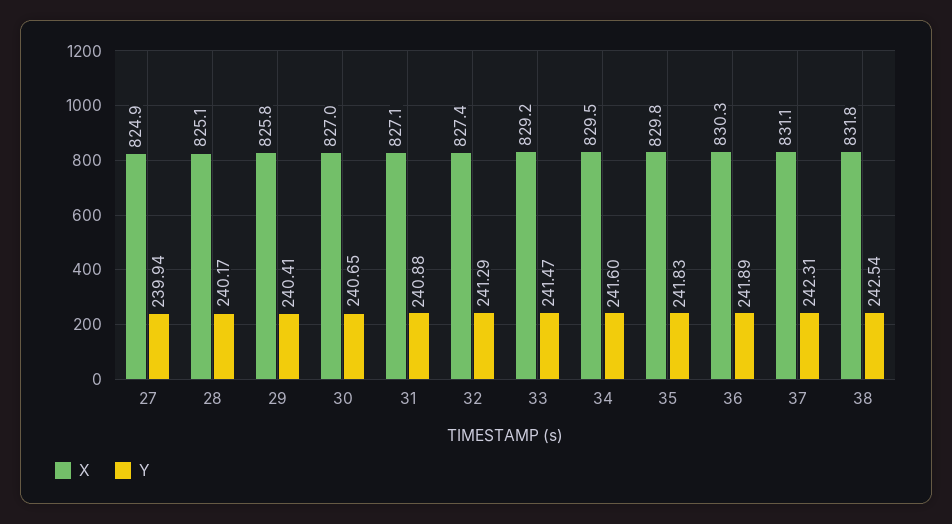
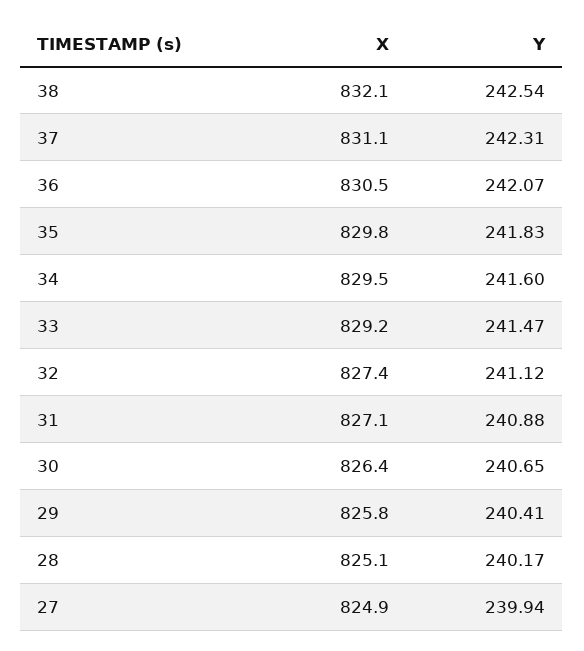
  {
    "X": {
      "27": 824.9,
      "28": 825.1,
      "29": 825.8,
-     "30": 827,
+     "30": 826.4,
      "31": 827.1,
      "32": 827.4,
      "33": 829.2,
      "34": 829.5,
      "35": 829.8,
-     "36": 830.3,
+     "36": 830.5,
      "37": 831.1,
-     "38": 831.8
+     "38": 832.1
    },
    "Y": {
      "27": 239.94,
      "28": 240.17,
      "29": 240.41,
      "30": 240.65,
      "31": 240.88,
-     "32": 241.29,
+     "32": 241.12,
      "33": 241.47,
      "34": 241.6,
      "35": 241.83,
-     "36": 241.89,
+     "36": 242.07,
      "37": 242.31,
      "38": 242.54
    }
  }

